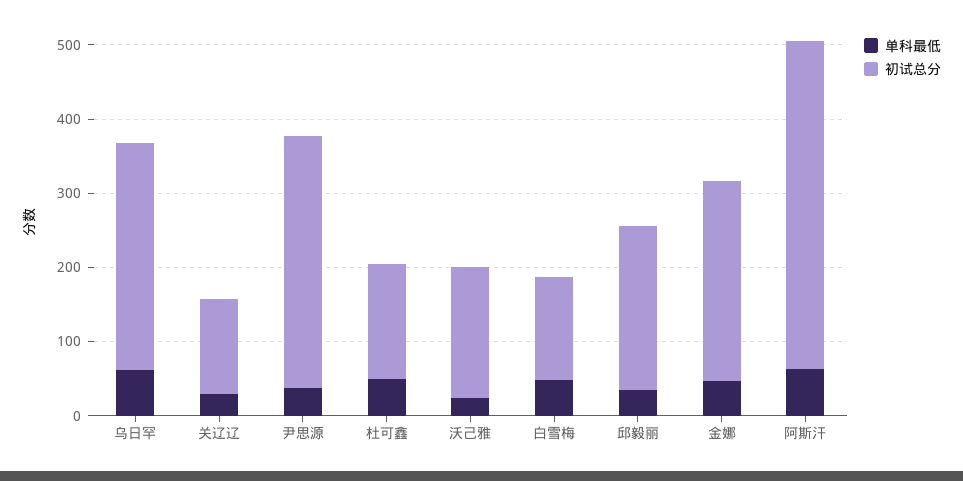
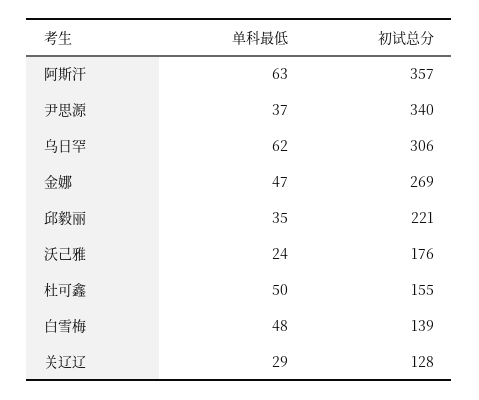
  {
    "单科最低": {
      "乌日罕": 62,
      "关辽辽": 29,
      "尹思源": 37,
      "杜可鑫": 50,
      "沃己雅": 24,
      "白雪梅": 48,
      "邱毅丽": 35,
      "金娜": 47,
      "阿斯汗": 63
    },
    "初试总分": {
      "乌日罕": 306,
      "关辽辽": 128,
      "尹思源": 340,
      "杜可鑫": 155,
      "沃己雅": 176,
      "白雪梅": 139,
      "邱毅丽": 221,
      "金娜": 269,
-     "阿斯汗": 440
+     "阿斯汗": 357
    }
  }

